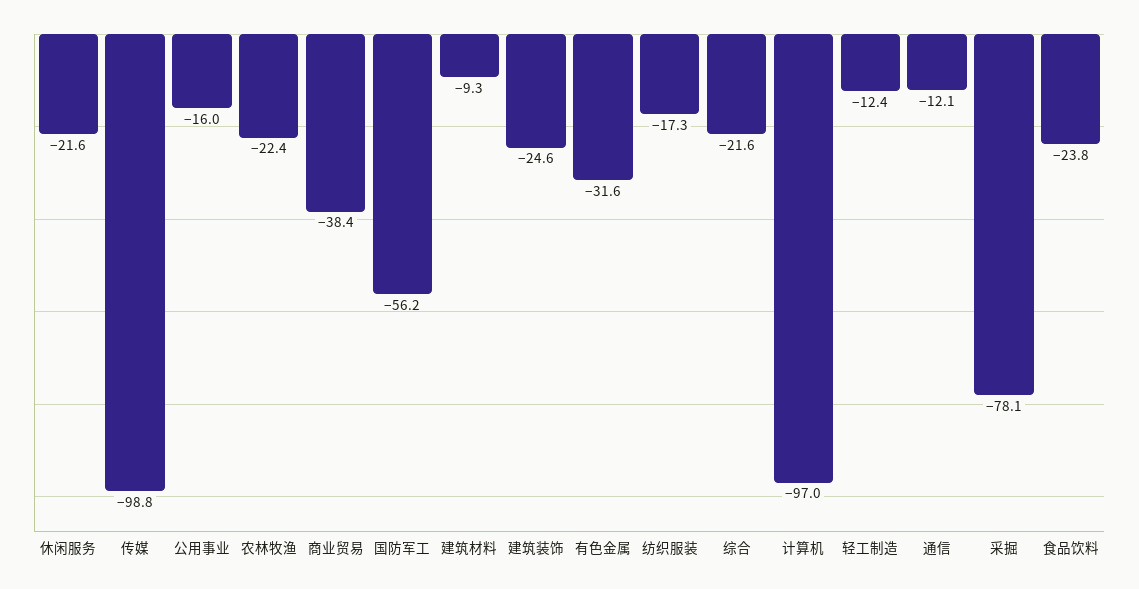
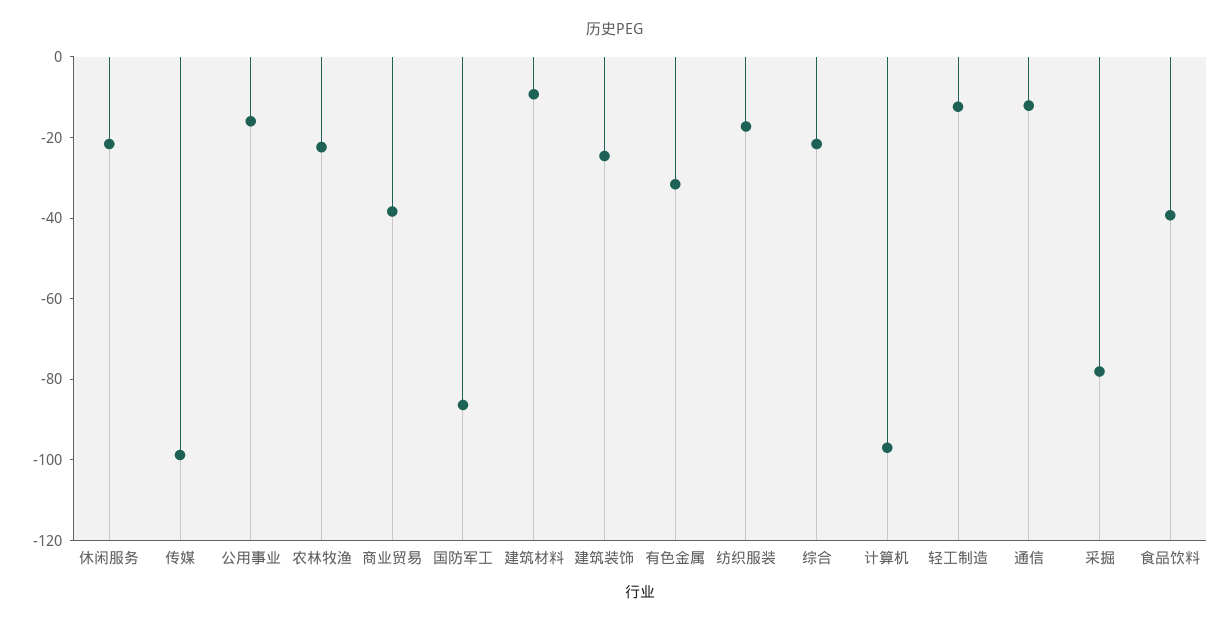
  {
    "休闲服务": -21.6,
    "传媒": -98.8,
    "公用事业": -16,
    "农林牧渔": -22.4,
    "商业贸易": -38.4,
-   "国防军工": -56.2,
+   "国防军工": -85,
    "建筑材料": -9.3,
    "建筑装饰": -24.6,
    "有色金属": -31.6,
    "纺织服装": -17.3,
    "综合": -21.6,
    "计算机": -97,
    "轻工制造": -12.4,
    "通信": -12.1,
    "采掘": -78.1,
-   "食品饮料": -23.8
+   "食品饮料": -40
  }

